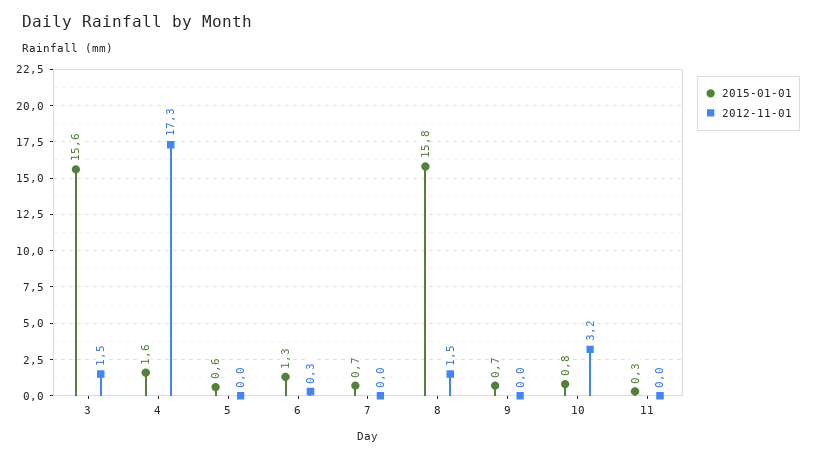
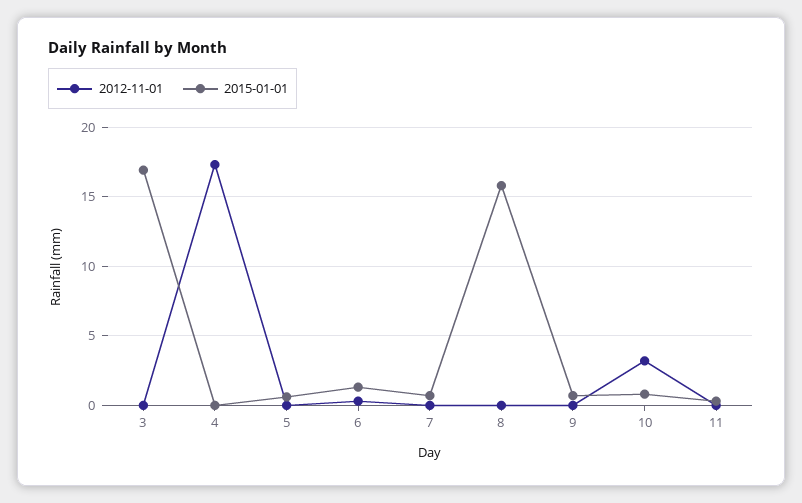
  {
    "2015-01-01": {
-     "3": 15.6,
+     "3": 17,
-     "4": 1.6,
+     "4": 0,
      "5": 0.6,
      "6": 1.3,
      "7": 0.7,
      "8": 15.8,
      "9": 0.7,
      "10": 0.8,
      "11": 0.3
    },
    "2012-11-01": {
-     "3": 1.5,
+     "3": 0,
      "4": 17.3,
      "5": 0,
      "6": 0.3,
      "7": 0,
-     "8": 1.5,
+     "8": 0,
      "9": 0,
      "10": 3.2,
      "11": 0
    }
  }

